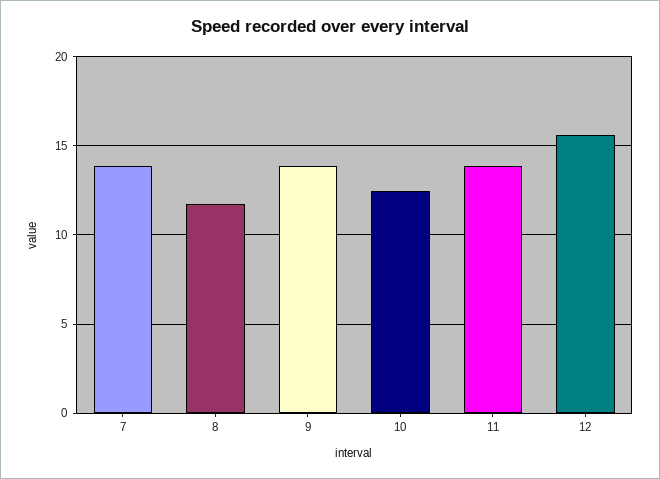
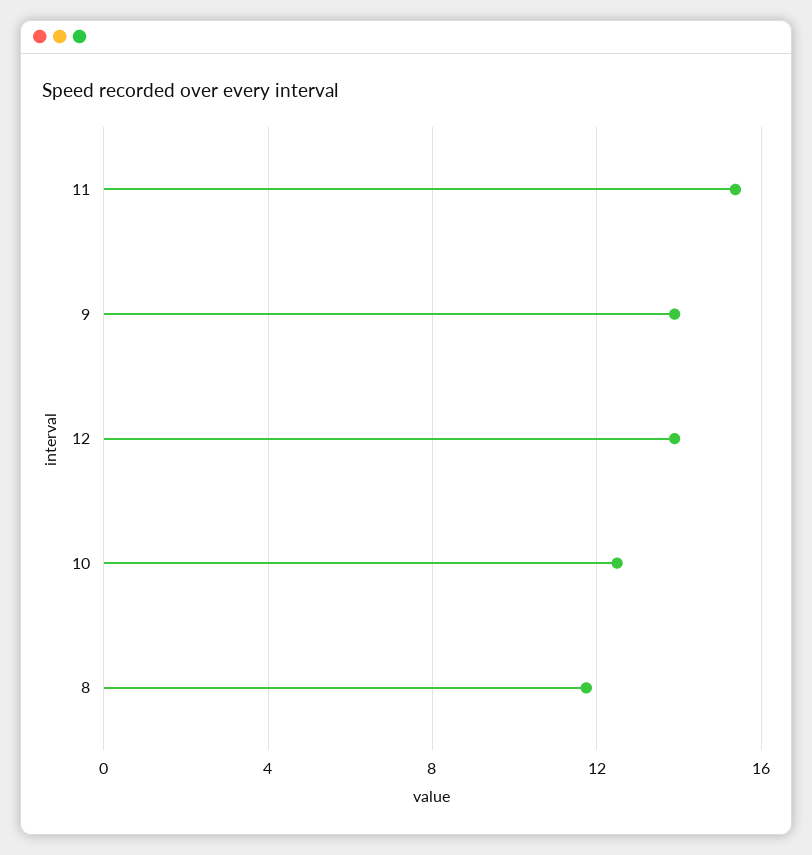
  {
-   "7": 14,
    "8": 11.5,
    "9": 14,
    "10": 12.5,
-   "11": 14,
+   "11": 15.5,
-   "12": 15.5
+   "12": 14
  }

